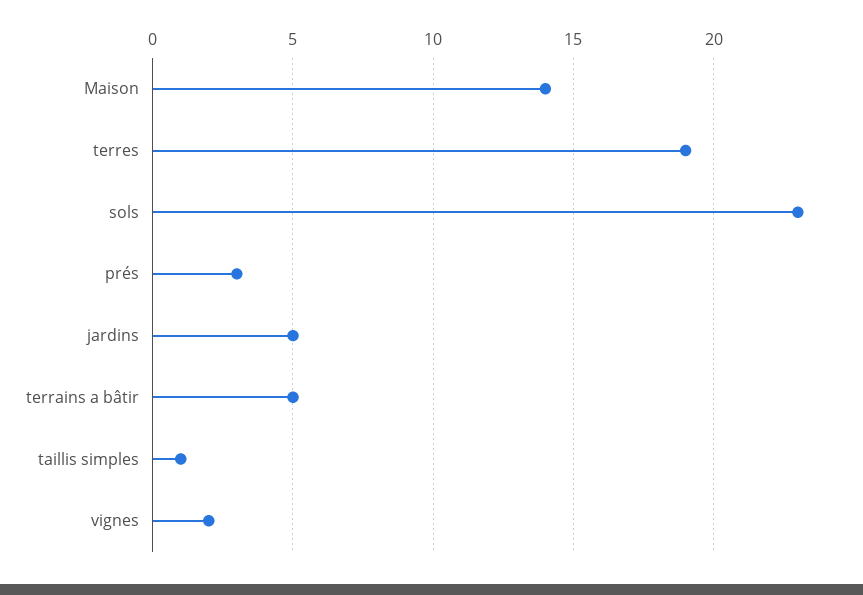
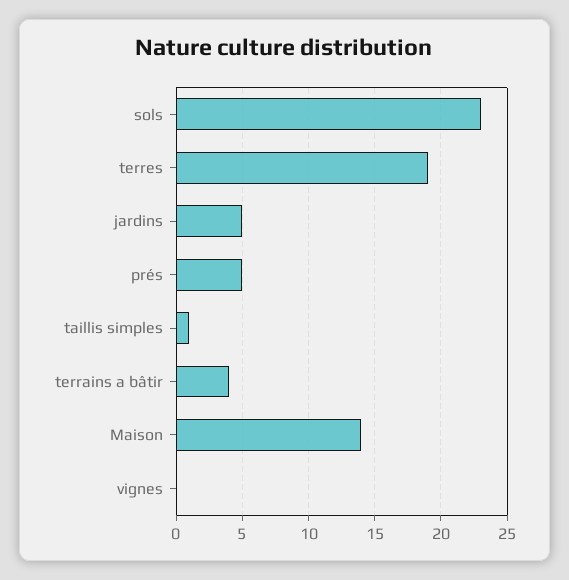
  {
    "Maison": 14,
    "terres": 19,
    "sols": 23,
-   "prés": 3,
+   "prés": 5,
    "jardins": 5,
-   "terrains a bâtir": 5,
+   "terrains a bâtir": 4,
    "taillis simples": 1,
-   "vignes": 2
+   "vignes": 0
  }

